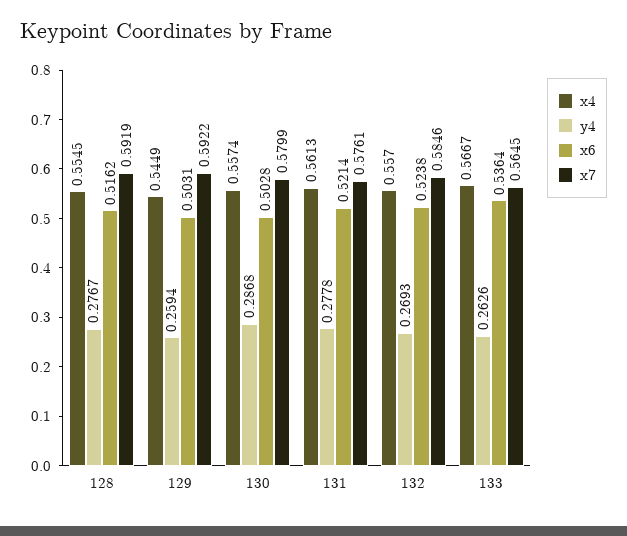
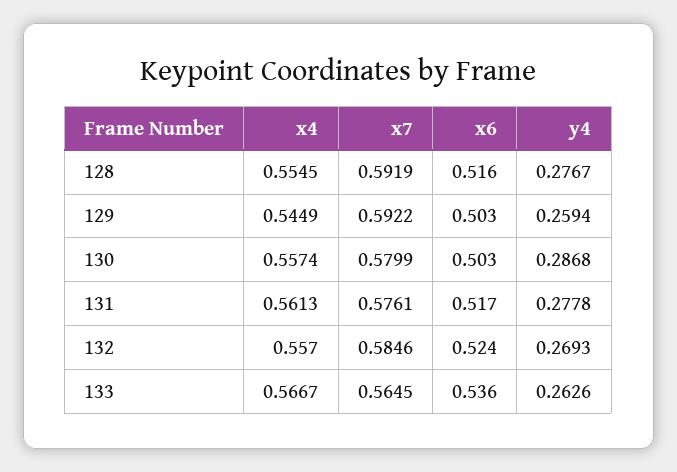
  {
    "x4": {
      "128": 0.5545,
      "129": 0.5449,
      "130": 0.5574,
      "131": 0.5613,
      "132": 0.557,
      "133": 0.5667
    },
    "y4": {
      "128": 0.2767,
      "129": 0.2594,
      "130": 0.2868,
      "131": 0.2778,
      "132": 0.2693,
      "133": 0.2626
    },
    "x6": {
      "128": 0.5162,
      "129": 0.5031,
      "130": 0.5028,
-     "131": 0.5214,
+     "131": 0.517,
      "132": 0.5238,
      "133": 0.5364
    },
    "x7": {
      "128": 0.5919,
      "129": 0.5922,
      "130": 0.5799,
      "131": 0.5761,
      "132": 0.5846,
      "133": 0.5645
    }
  }

